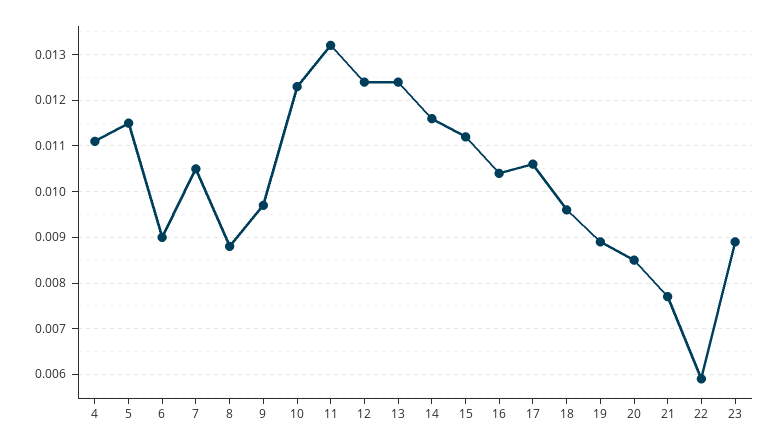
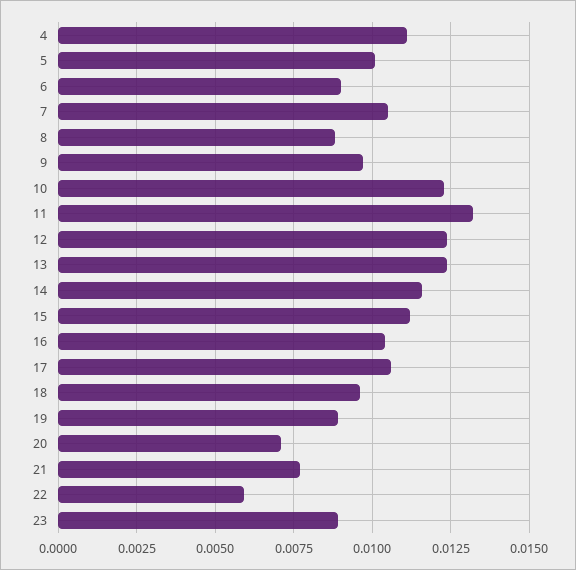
  {
    "4": 0.011,
-   "5": 0.0115,
+   "5": 0.01,
    "6": 0.009,
    "7": 0.0105,
    "8": 0.009,
    "9": 0.0095,
    "10": 0.0125,
    "11": 0.013,
    "12": 0.0125,
    "13": 0.0125,
    "14": 0.0115,
    "15": 0.011,
    "16": 0.0105,
    "17": 0.0105,
    "18": 0.0095,
    "19": 0.009,
-   "20": 0.0085,
+   "20": 0.007,
    "21": 0.0075,
    "22": 0.006,
    "23": 0.009
  }

